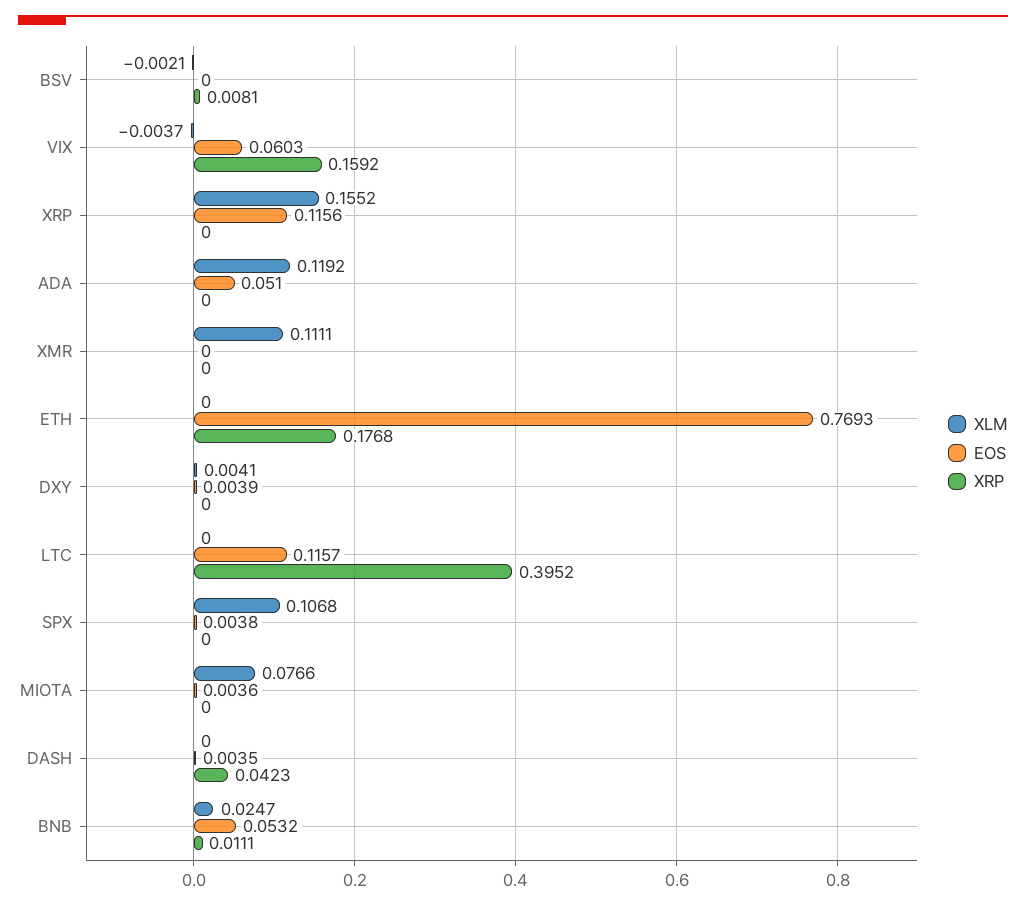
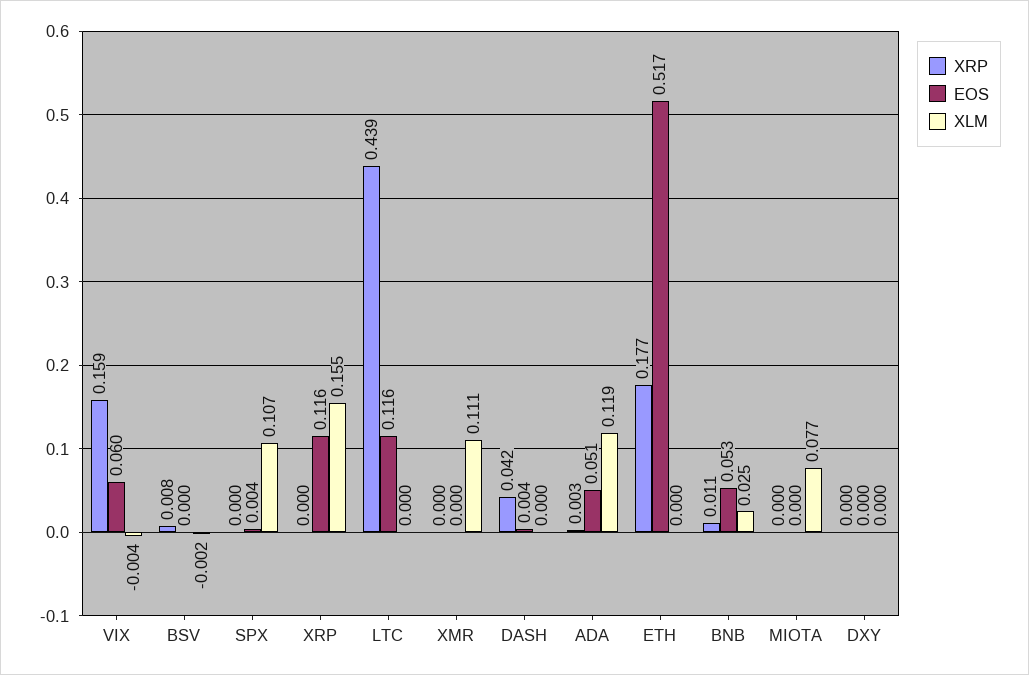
  {
    "XLM": {
      "BSV": -0.0021,
      "VIX": -0.0037,
      "XRP": 0.1552,
      "ADA": 0.1192,
      "XMR": 0.1111,
      "ETH": 0,
-     "DXY": 0.0041,
+     "DXY": 0,
      "LTC": 0,
      "SPX": 0.1068,
      "MIOTA": 0.0766,
      "DASH": 0,
      "BNB": 0.0247
    },
    "EOS": {
      "BSV": 0,
      "VIX": 0.0603,
      "XRP": 0.1156,
      "ADA": 0.051,
      "XMR": 0,
-     "ETH": 0.7693,
+     "ETH": 0.517,
-     "DXY": 0.0039,
+     "DXY": 0,
      "LTC": 0.1157,
      "SPX": 0.0038,
-     "MIOTA": 0.0036,
+     "MIOTA": 0,
      "DASH": 0.0035,
      "BNB": 0.0532
    },
    "XRP": {
      "BSV": 0.0081,
      "VIX": 0.1592,
      "XRP": 0,
-     "ADA": 0,
+     "ADA": 0.003,
      "XMR": 0,
      "ETH": 0.1768,
      "DXY": 0,
-     "LTC": 0.3952,
+     "LTC": 0.439,
      "SPX": 0,
      "MIOTA": 0,
      "DASH": 0.0423,
      "BNB": 0.0111
    }
  }

